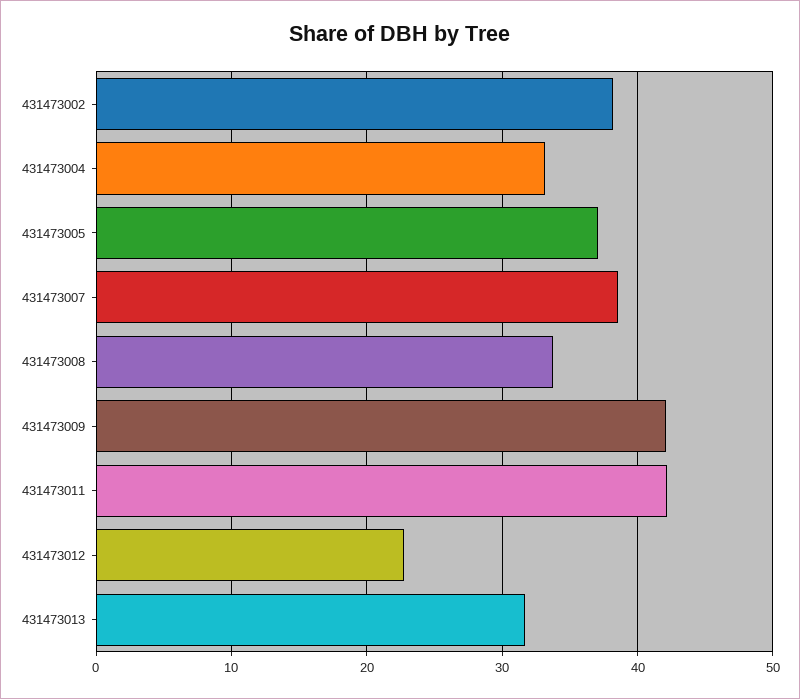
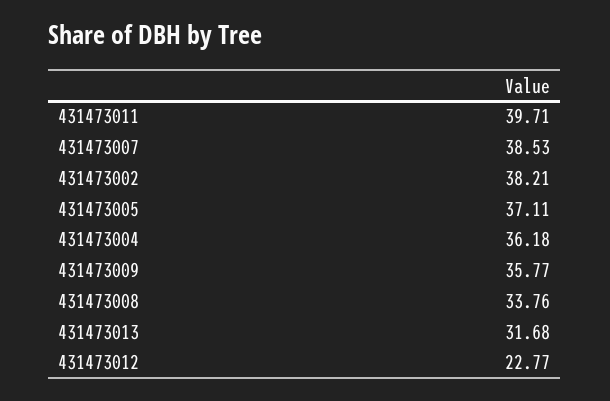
  {
    "431473002": 38.21,
-   "431473004": 33,
+   "431473004": 36.18,
    "431473005": 37.11,
    "431473007": 38.53,
    "431473008": 33.76,
-   "431473009": 42,
+   "431473009": 35.77,
-   "431473011": 42,
+   "431473011": 39.71,
    "431473012": 22.77,
    "431473013": 31.68
  }

